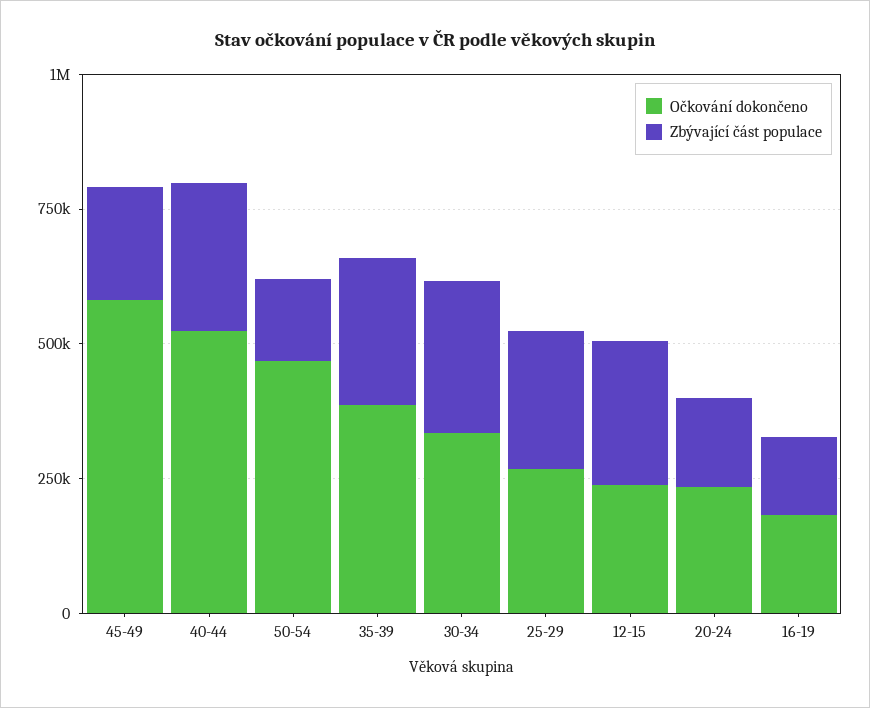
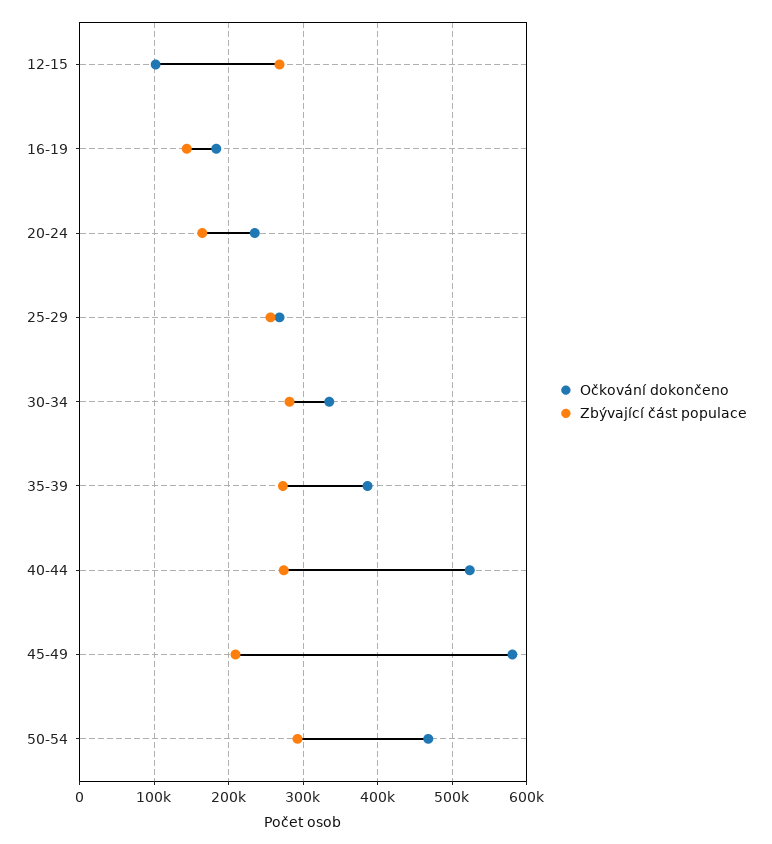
  {
    "Očkování dokončeno": {
      "45-49": 580000,
      "40-44": 520000,
      "50-54": 470000,
      "35-39": 390000,
      "30-34": 340000,
      "25-29": 270000,
-     "12-15": 250000,
+     "12-15": 100000,
      "20-24": 240000,
      "16-19": 180000
    },
    "Zbývající část populace": {
      "45-49": 210000,
      "40-44": 270000,
-     "50-54": 150000,
+     "50-54": 290000,
      "35-39": 270000,
      "30-34": 280000,
      "25-29": 260000,
      "12-15": 270000,
      "20-24": 160000,
      "16-19": 140000
    }
  }

